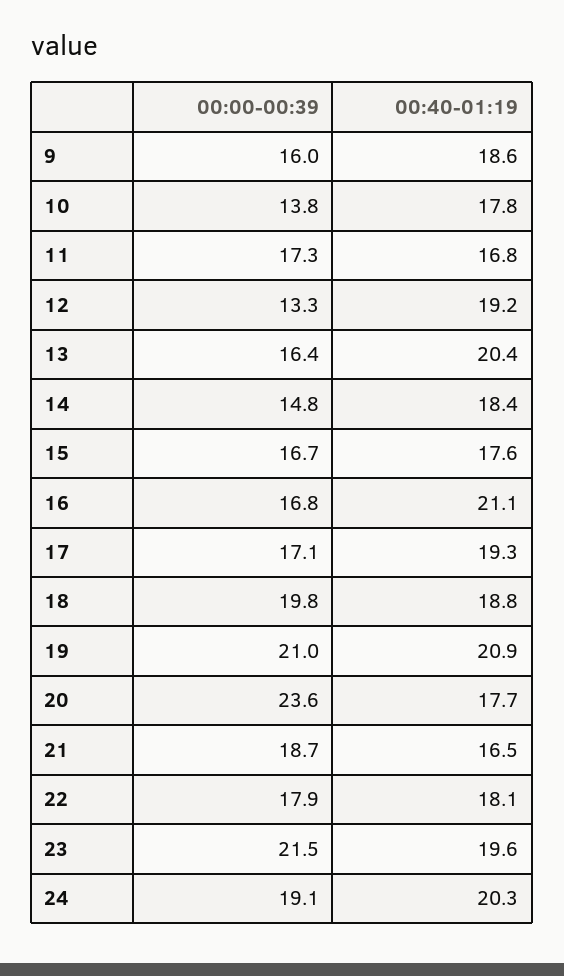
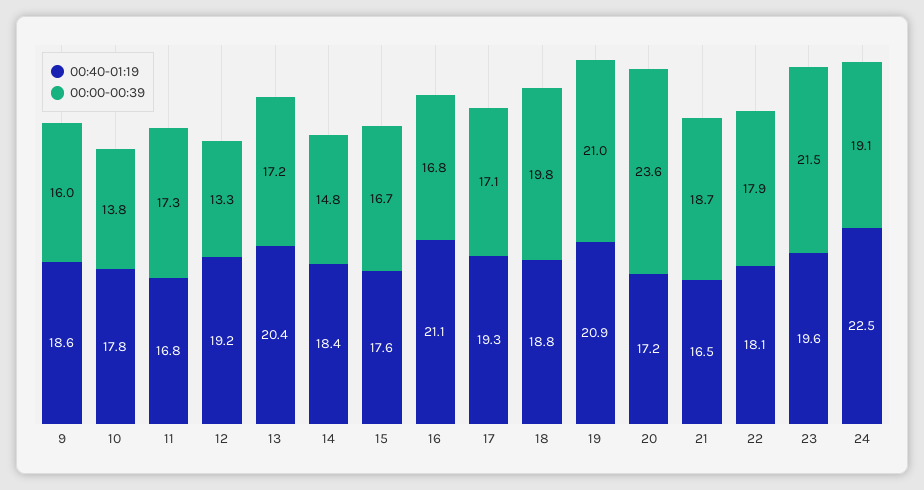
  {
    "00:00-00:39": {
      "9": 16,
      "10": 13.8,
      "11": 17.3,
      "12": 13.3,
-     "13": 16.4,
+     "13": 17.2,
      "14": 14.8,
      "15": 16.7,
      "16": 16.8,
      "17": 17.1,
      "18": 19.8,
      "19": 21,
      "20": 23.6,
      "21": 18.7,
      "22": 17.9,
      "23": 21.5,
      "24": 19.1
    },
    "00:40-01:19": {
      "9": 18.6,
      "10": 17.8,
      "11": 16.8,
      "12": 19.2,
      "13": 20.4,
      "14": 18.4,
      "15": 17.6,
      "16": 21.1,
      "17": 19.3,
      "18": 18.8,
      "19": 20.9,
-     "20": 17.7,
+     "20": 17.2,
      "21": 16.5,
      "22": 18.1,
      "23": 19.6,
-     "24": 20.3
+     "24": 22.5
    }
  }

